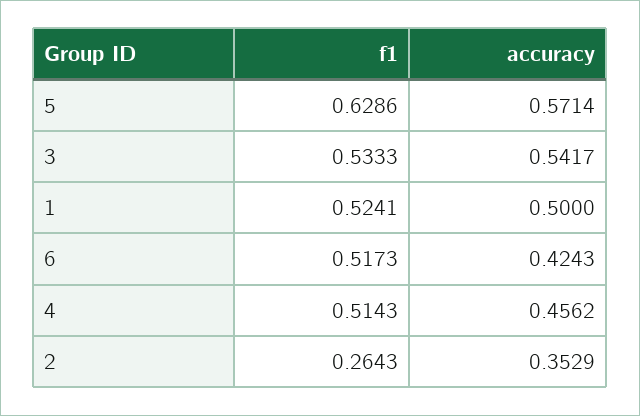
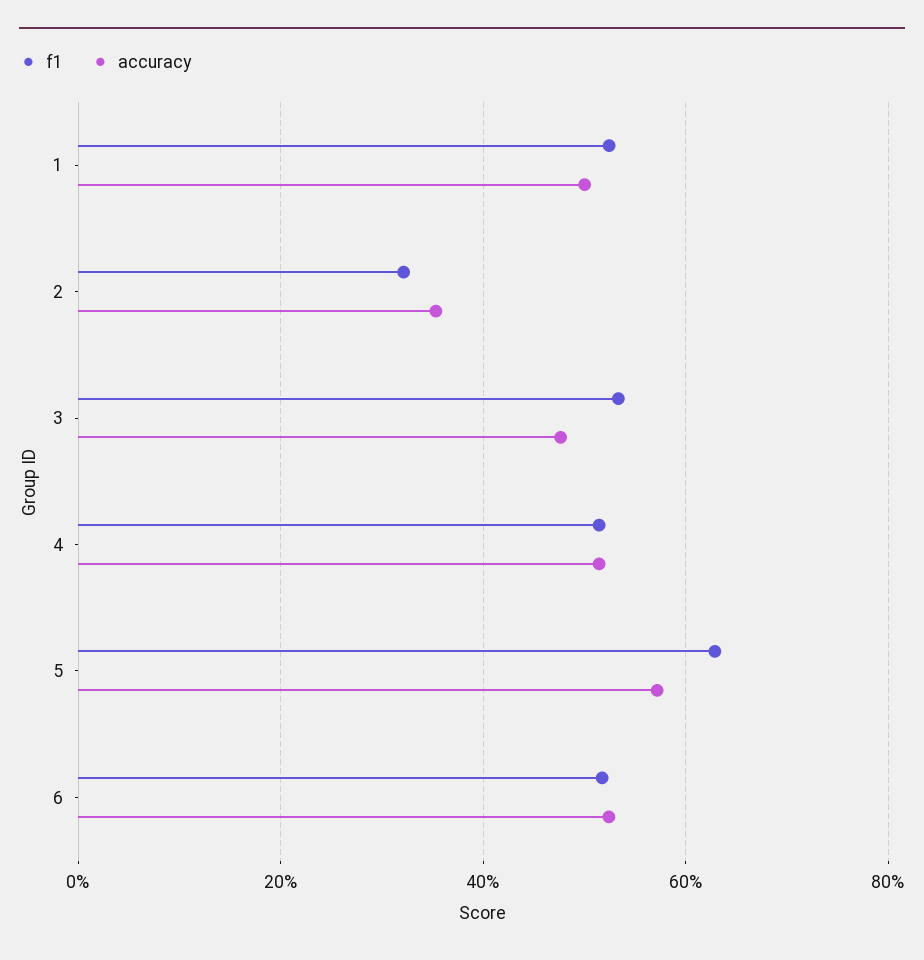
  {
    "f1": {
      "5": 0.6286,
      "3": 0.5333,
      "1": 0.5241,
      "6": 0.5173,
      "4": 0.5143,
-     "2": 0.2643
+     "2": 0.32
    },
    "accuracy": {
      "5": 0.5714,
-     "3": 0.5417,
+     "3": 0.48,
      "1": 0.5,
-     "6": 0.4243,
+     "6": 0.52,
-     "4": 0.4562,
+     "4": 0.52,
      "2": 0.3529
    }
  }

